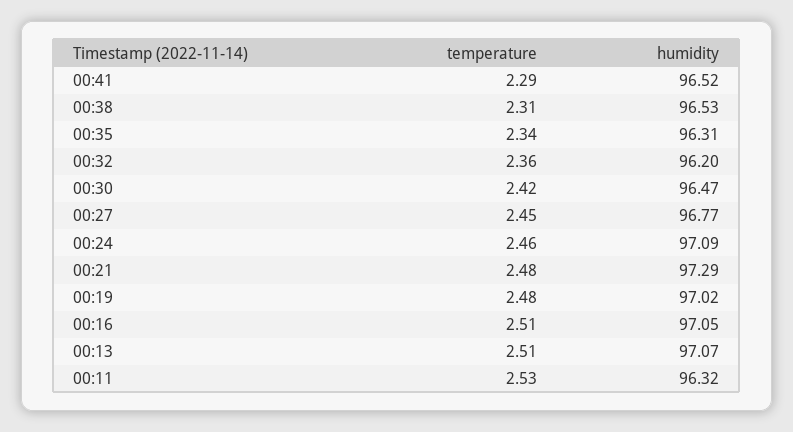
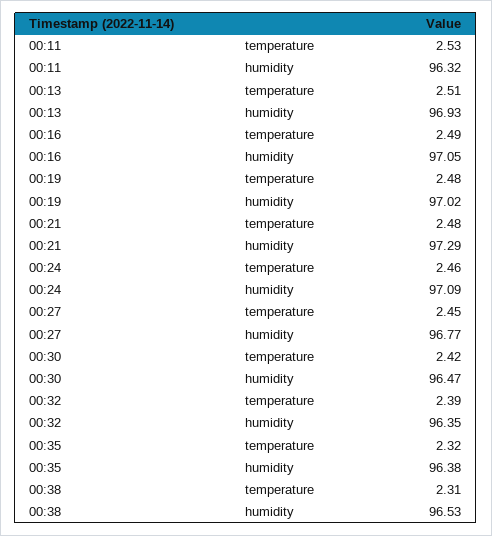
  {
    "temperature": {
-     "00:41": 2.29,
      "00:38": 2.31,
-     "00:35": 2.34,
+     "00:35": 2.32,
-     "00:32": 2.36,
+     "00:32": 2.39,
      "00:30": 2.42,
      "00:27": 2.45,
      "00:24": 2.46,
      "00:21": 2.48,
      "00:19": 2.48,
-     "00:16": 2.51,
+     "00:16": 2.49,
      "00:13": 2.51,
      "00:11": 2.53
    },
    "humidity": {
-     "00:41": 96.52,
      "00:38": 96.53,
-     "00:35": 96.31,
+     "00:35": 96.38,
-     "00:32": 96.2,
+     "00:32": 96.35,
      "00:30": 96.47,
      "00:27": 96.77,
      "00:24": 97.09,
      "00:21": 97.29,
      "00:19": 97.02,
      "00:16": 97.05,
-     "00:13": 97.07,
+     "00:13": 96.93,
      "00:11": 96.32
    }
  }

